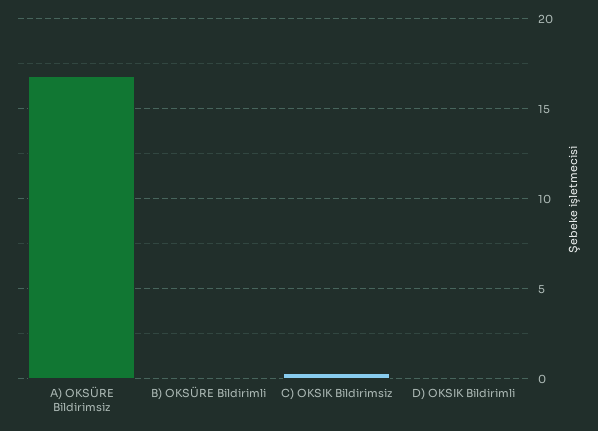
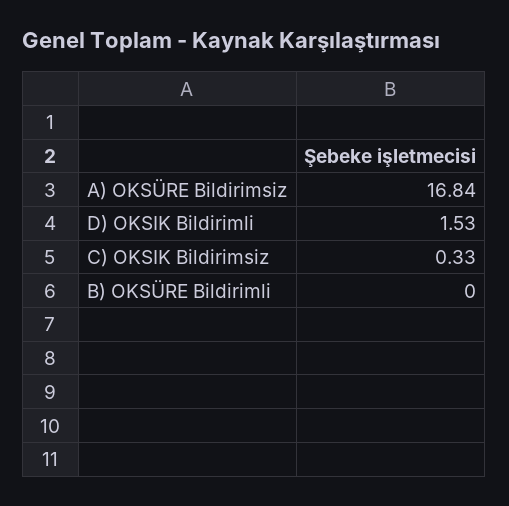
  {
    "A) OKSÜRE Bildirimsiz": 16.84,
    "B) OKSÜRE Bildirimli": 0,
    "C) OKSIK Bildirimsiz": 0.33,
-   "D) OKSIK Bildirimli": 0
+   "D) OKSIK Bildirimli": 1.53
  }

